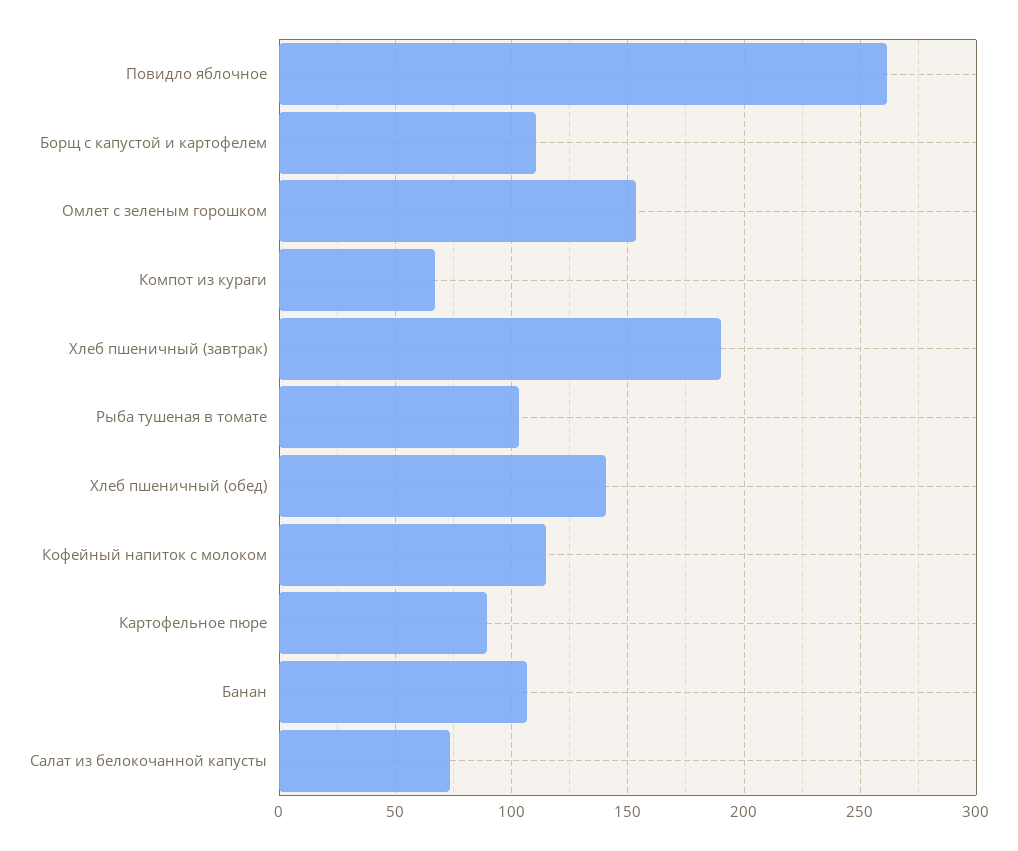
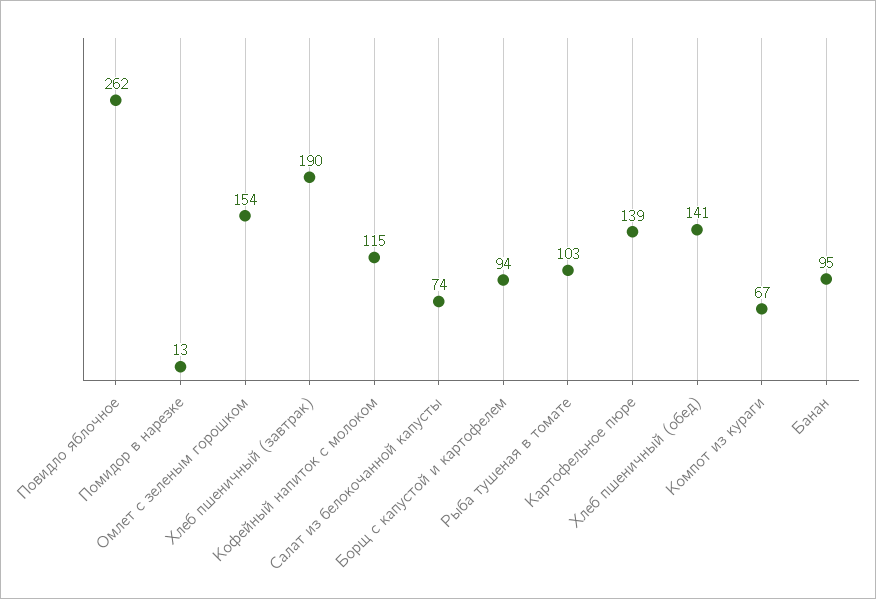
  {
    "Повидло яблочное": 262,
-   "Борщ с капустой и картофелем": 110,
+   "Борщ с капустой и картофелем": 94,
    "Омлет с зеленым горошком": 154,
    "Компот из кураги": 67,
    "Хлеб пшеничный (завтрак)": 190,
    "Рыба тушеная в томате": 103,
    "Хлеб пшеничный (обед)": 141,
    "Кофейный напиток с молоком": 115,
-   "Картофельное пюре": 90,
+   "Картофельное пюре": 139,
-   "Банан": 105,
+   "Банан": 95,
-   "Салат из белокочанной капусты": 74
+   "Салат из белокочанной капусты": 74,
+   "Помидор в нарезке": 13
  }

